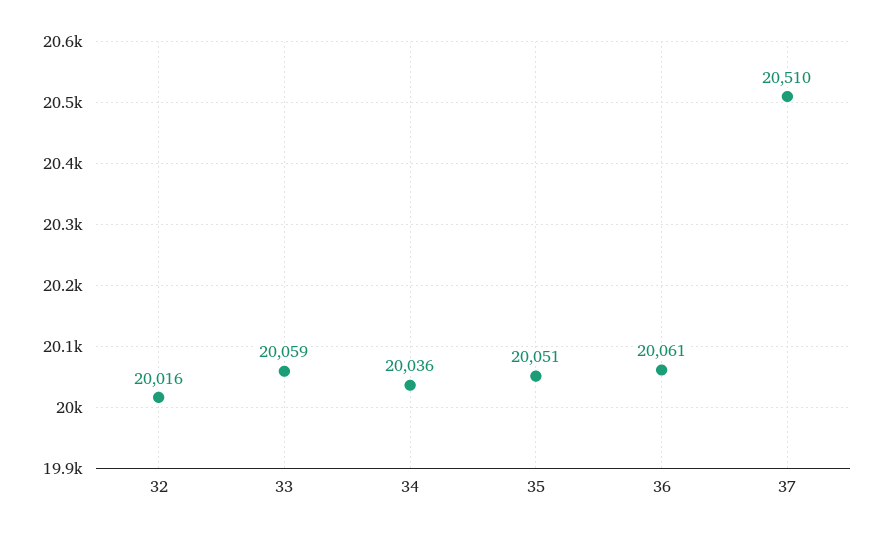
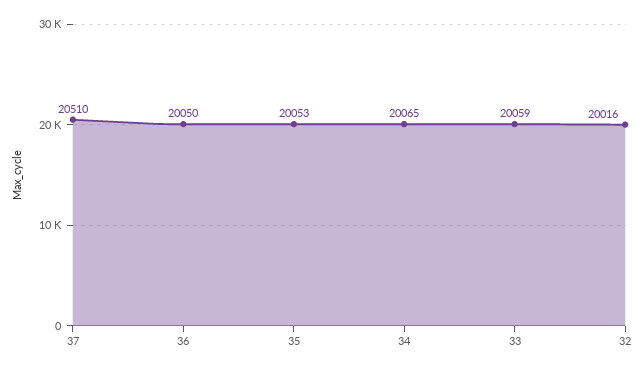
  {
    "32": 20016,
    "33": 20059,
-   "34": 20036,
+   "34": 20065,
-   "35": 20051,
+   "35": 20053,
-   "36": 20061,
+   "36": 20050,
    "37": 20510
  }

